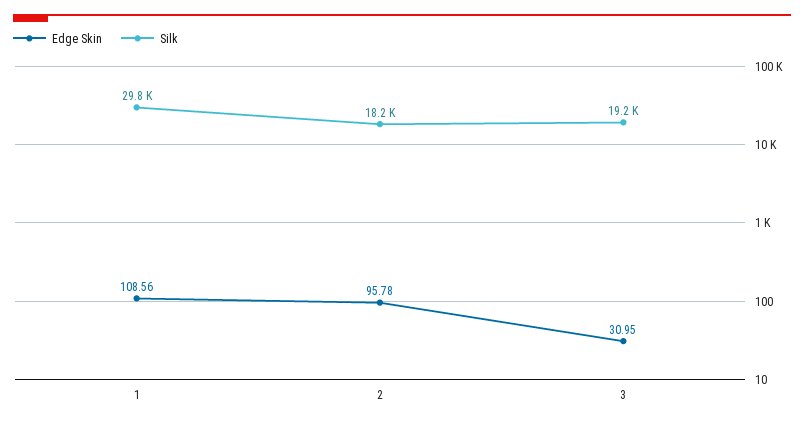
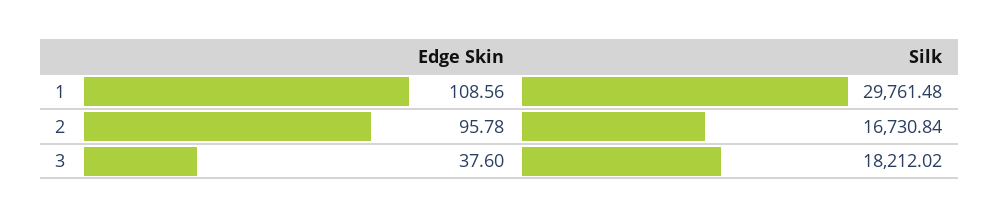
  {
    "Edge Skin": {
      "1": 108.56,
      "2": 95.78,
-     "3": 30.95
+     "3": 37.6
    },
    "Silk": {
      "1": 29761.48,
-     "2": 18200,
+     "2": 16730.84,
-     "3": 19200
+     "3": 18212.02
    }
  }

